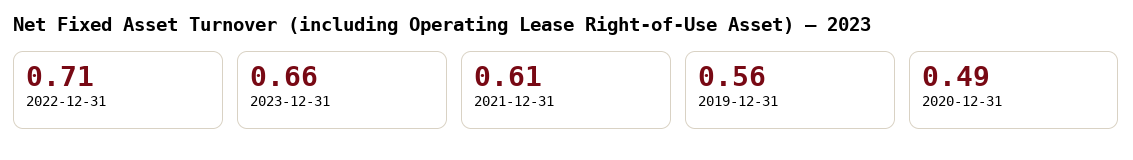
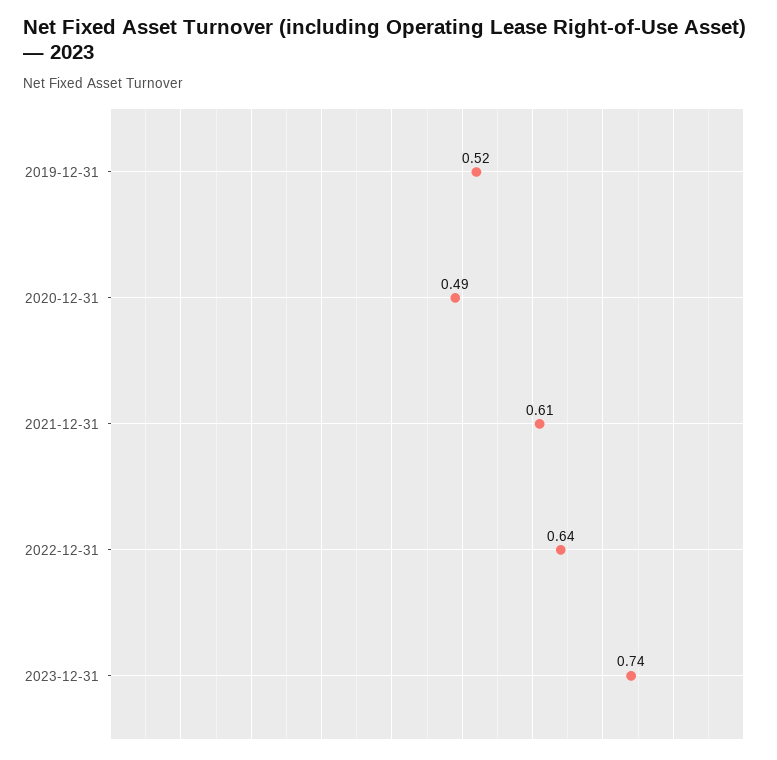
  {
-   "2022-12-31": 0.71,
+   "2022-12-31": 0.64,
-   "2023-12-31": 0.66,
+   "2023-12-31": 0.74,
    "2021-12-31": 0.61,
-   "2019-12-31": 0.56,
+   "2019-12-31": 0.52,
    "2020-12-31": 0.49
  }

